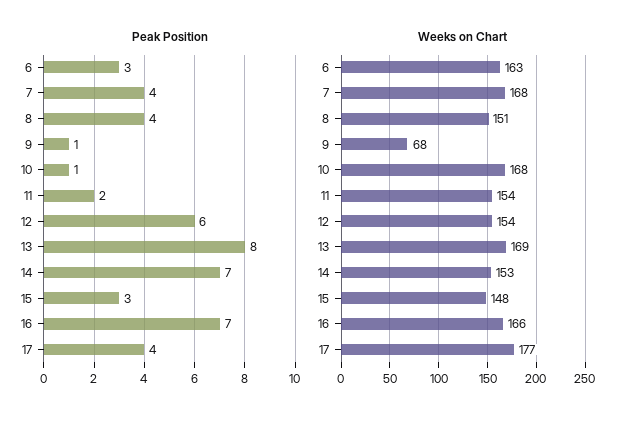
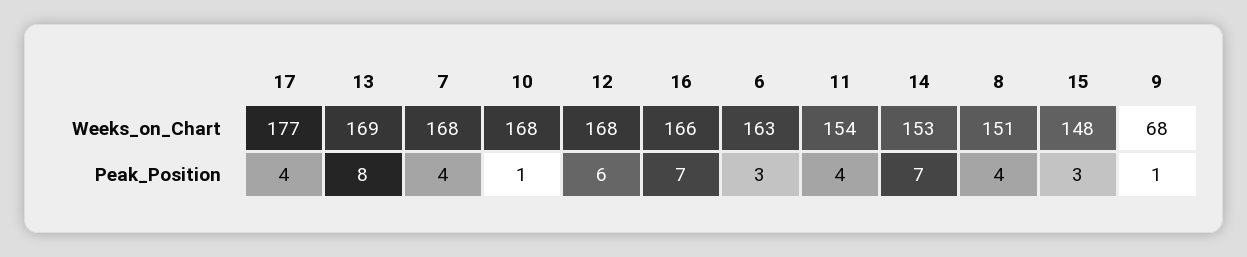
  {
    "Peak Position": {
      "6": 3,
      "7": 4,
      "8": 4,
      "9": 1,
      "10": 1,
-     "11": 2,
+     "11": 4,
      "12": 6,
      "13": 8,
      "14": 7,
      "15": 3,
      "16": 7,
      "17": 4
    },
    "Weeks on Chart": {
      "6": 163,
      "7": 168,
      "8": 151,
      "9": 68,
      "10": 168,
      "11": 154,
-     "12": 154,
+     "12": 168,
      "13": 169,
      "14": 153,
      "15": 148,
      "16": 166,
      "17": 177
    }
  }

